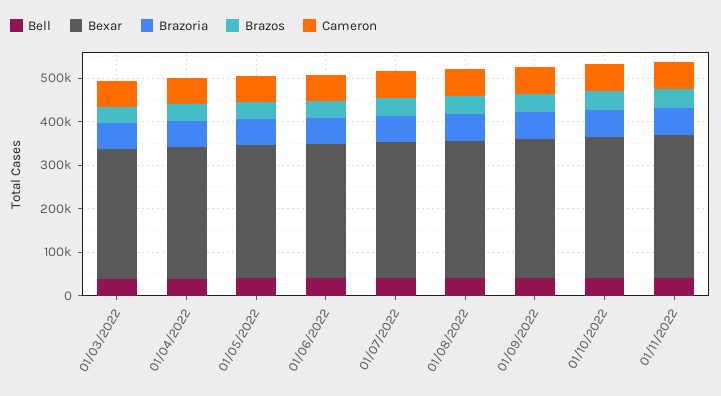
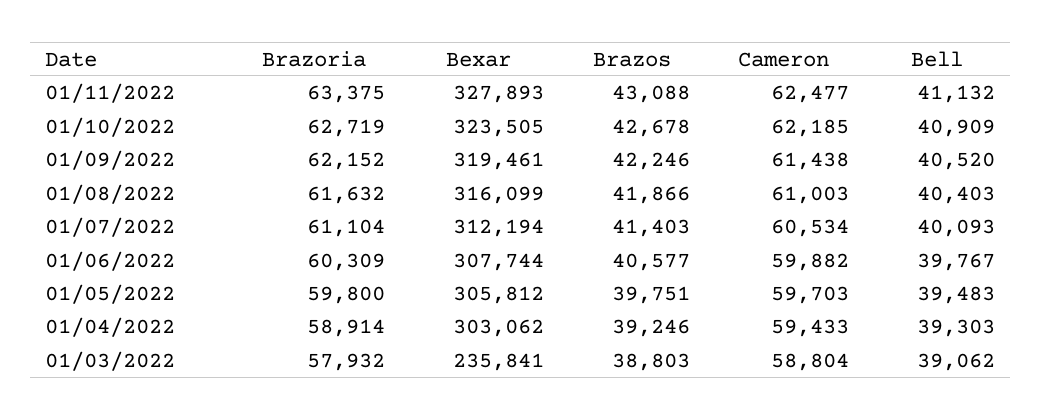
  {
    "Bell": {
      "01/03/2022": 39062,
      "01/04/2022": 39303,
      "01/05/2022": 39483,
      "01/06/2022": 39767,
      "01/07/2022": 40093,
      "01/08/2022": 40403,
      "01/09/2022": 40520,
      "01/10/2022": 40909,
      "01/11/2022": 41132
    },
    "Bexar": {
-     "01/03/2022": 300000,
+     "01/03/2022": 235841,
      "01/04/2022": 303062,
      "01/05/2022": 305812,
      "01/06/2022": 307744,
      "01/07/2022": 312194,
      "01/08/2022": 316099,
      "01/09/2022": 319461,
      "01/10/2022": 323505,
      "01/11/2022": 327893
    },
    "Brazoria": {
      "01/03/2022": 57932,
      "01/04/2022": 58914,
      "01/05/2022": 59800,
      "01/06/2022": 60309,
      "01/07/2022": 61104,
      "01/08/2022": 61632,
      "01/09/2022": 62152,
      "01/10/2022": 62719,
      "01/11/2022": 63375
    },
    "Brazos": {
      "01/03/2022": 38803,
      "01/04/2022": 39246,
      "01/05/2022": 39751,
      "01/06/2022": 40577,
      "01/07/2022": 41403,
      "01/08/2022": 41866,
      "01/09/2022": 42246,
      "01/10/2022": 42678,
      "01/11/2022": 43088
    },
    "Cameron": {
      "01/03/2022": 58804,
      "01/04/2022": 59433,
      "01/05/2022": 59703,
      "01/06/2022": 59882,
      "01/07/2022": 60534,
      "01/08/2022": 61003,
      "01/09/2022": 61438,
      "01/10/2022": 62185,
      "01/11/2022": 62477
    }
  }

